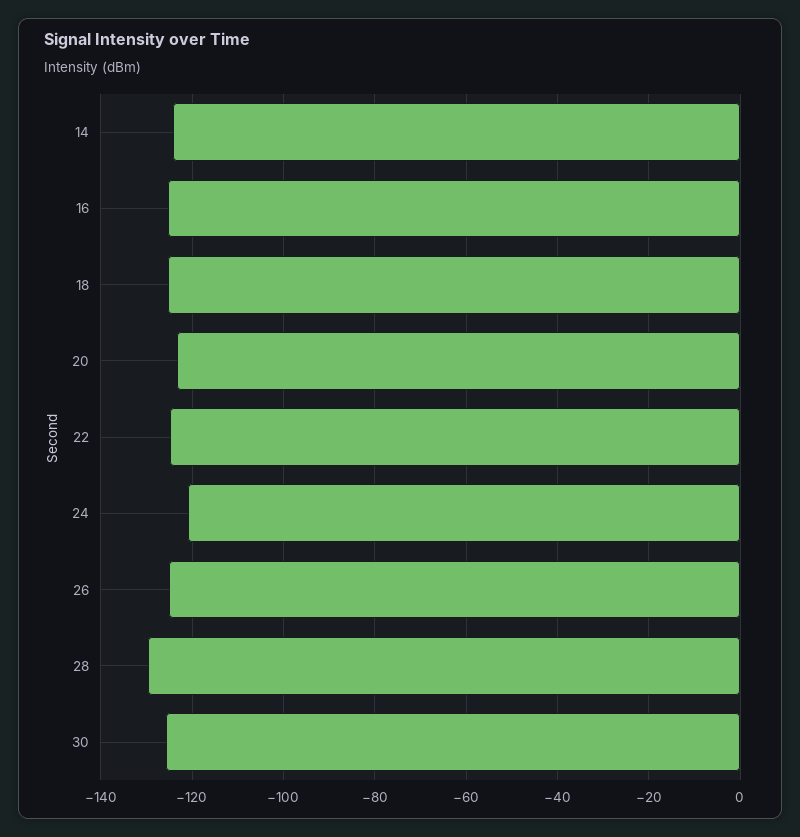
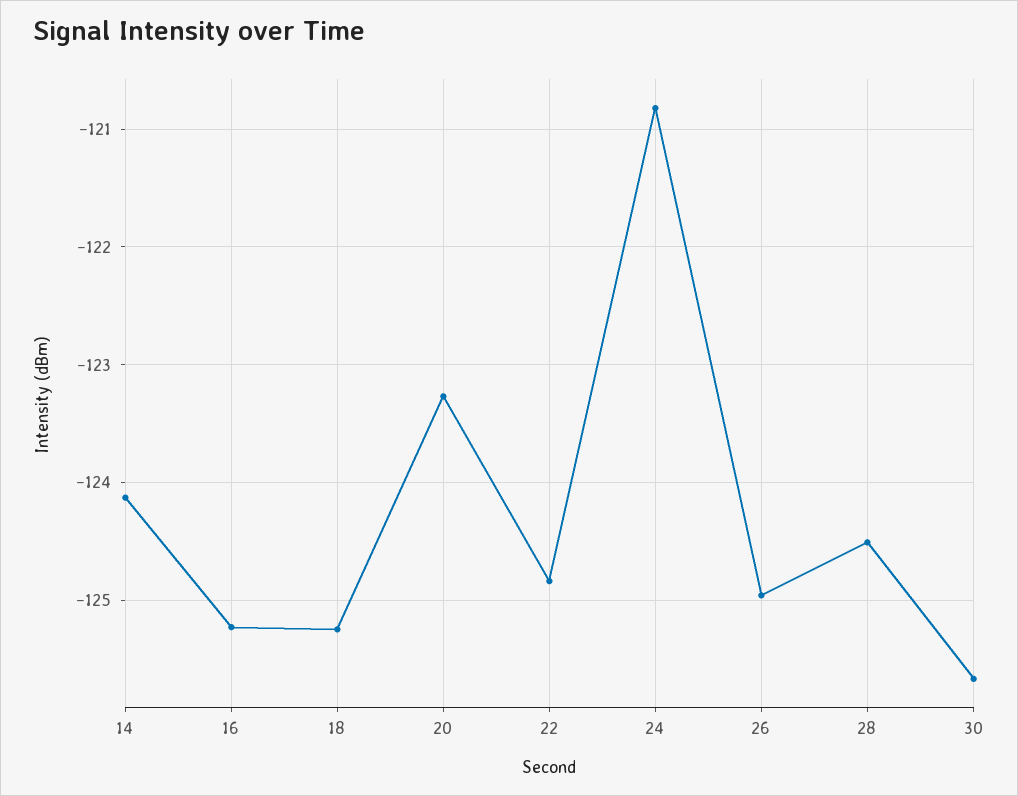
  {
    "14": -124.1,
    "16": -125.2,
    "18": -125.3,
    "20": -123.3,
    "22": -124.8,
    "24": -120.8,
    "26": -125,
-   "28": -130,
+   "28": -124.5,
    "30": -125.7
  }

